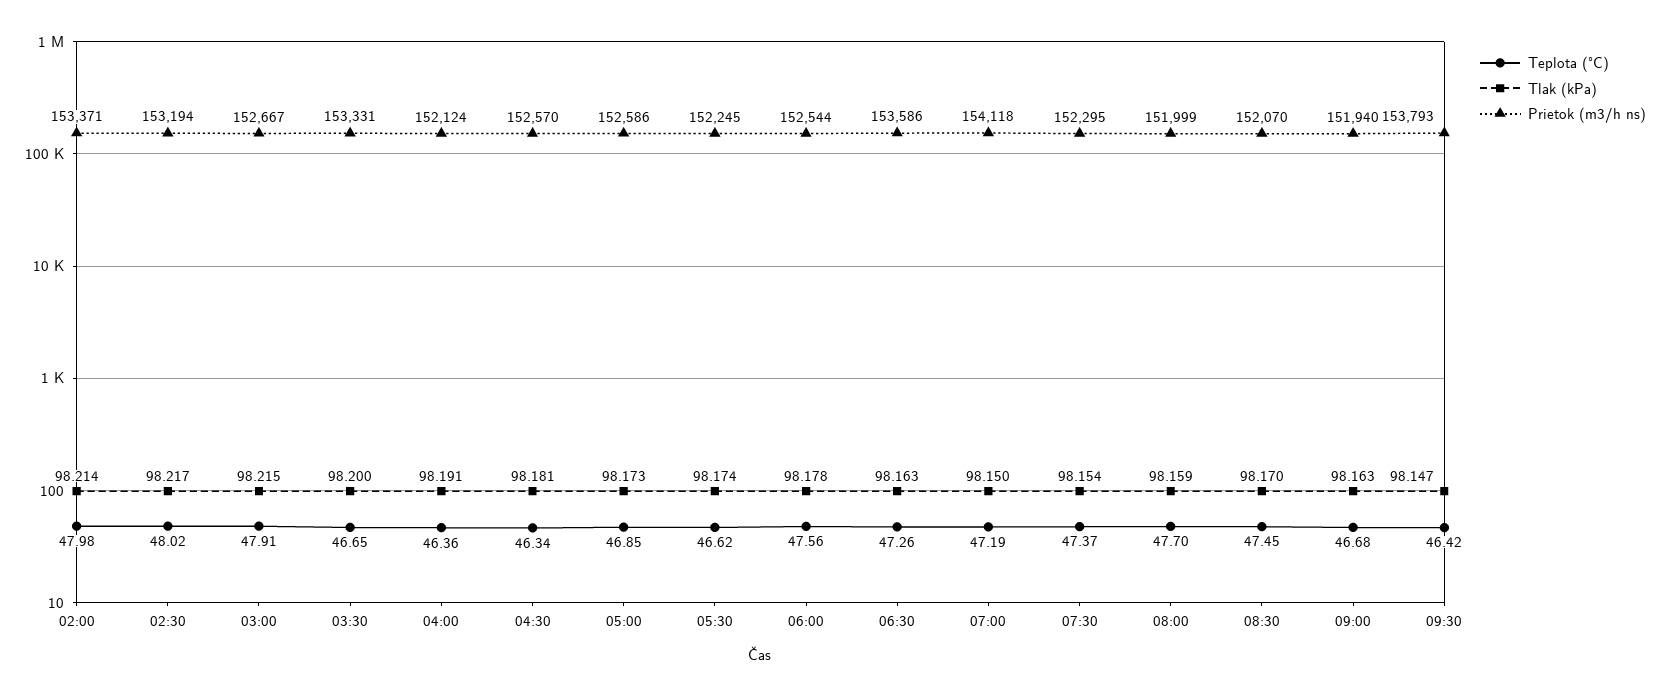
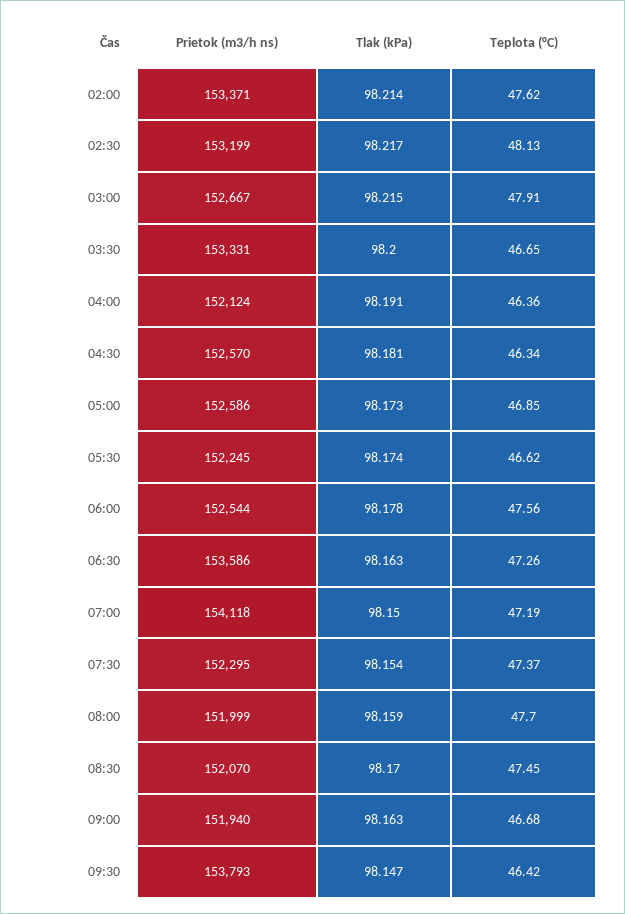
  {
    "Teplota (°C)": {
-     "02:00": 47.98,
+     "02:00": 47.62,
-     "02:30": 48.02,
+     "02:30": 48.13,
      "03:00": 47.91,
      "03:30": 46.65,
      "04:00": 46.36,
      "04:30": 46.34,
      "05:00": 46.85,
      "05:30": 46.62,
      "06:00": 47.56,
      "06:30": 47.26,
      "07:00": 47.19,
      "07:30": 47.37,
      "08:00": 47.7,
      "08:30": 47.45,
      "09:00": 46.68,
      "09:30": 46.42
    },
    "Tlak (kPa)": {
      "02:00": 98.214,
      "02:30": 98.217,
      "03:00": 98.215,
      "03:30": 98.2,
      "04:00": 98.191,
      "04:30": 98.181,
      "05:00": 98.173,
      "05:30": 98.174,
      "06:00": 98.178,
      "06:30": 98.163,
      "07:00": 98.15,
      "07:30": 98.154,
      "08:00": 98.159,
      "08:30": 98.17,
      "09:00": 98.163,
      "09:30": 98.147
    },
    "Prietok (m3/h ns)": {
      "02:00": 153371,
-     "02:30": 153194,
+     "02:30": 153199,
      "03:00": 152667,
      "03:30": 153331,
      "04:00": 152124,
      "04:30": 152570,
      "05:00": 152586,
      "05:30": 152245,
      "06:00": 152544,
      "06:30": 153586,
      "07:00": 154118,
      "07:30": 152295,
      "08:00": 151999,
      "08:30": 152070,
      "09:00": 151940,
      "09:30": 153793
    }
  }

